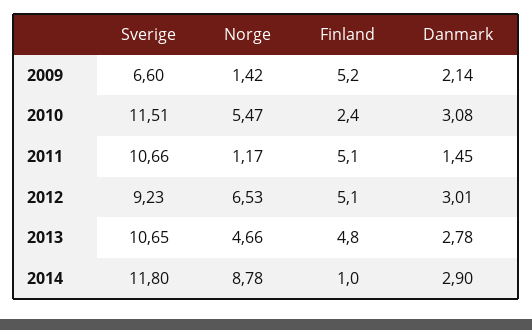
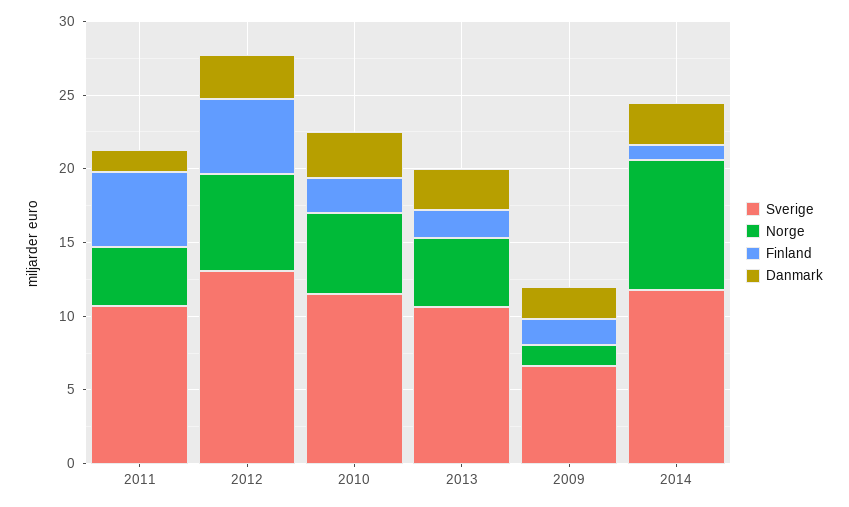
  {
    "Sverige": {
      "2009": 6.6,
      "2010": 11.51,
      "2011": 10.66,
-     "2012": 9.23,
+     "2012": 13,
      "2013": 10.65,
      "2014": 11.8
    },
    "Norge": {
      "2009": 1.42,
      "2010": 5.47,
-     "2011": 1.17,
+     "2011": 4,
      "2012": 6.53,
      "2013": 4.66,
      "2014": 8.78
    },
    "Finland": {
-     "2009": 5.2,
+     "2009": 2,
      "2010": 2.4,
      "2011": 5.1,
      "2012": 5.1,
-     "2013": 4.8,
+     "2013": 2,
      "2014": 1
    },
    "Danmark": {
      "2009": 2.14,
      "2010": 3.08,
      "2011": 1.45,
      "2012": 3.01,
      "2013": 2.78,
      "2014": 2.9
    }
  }

